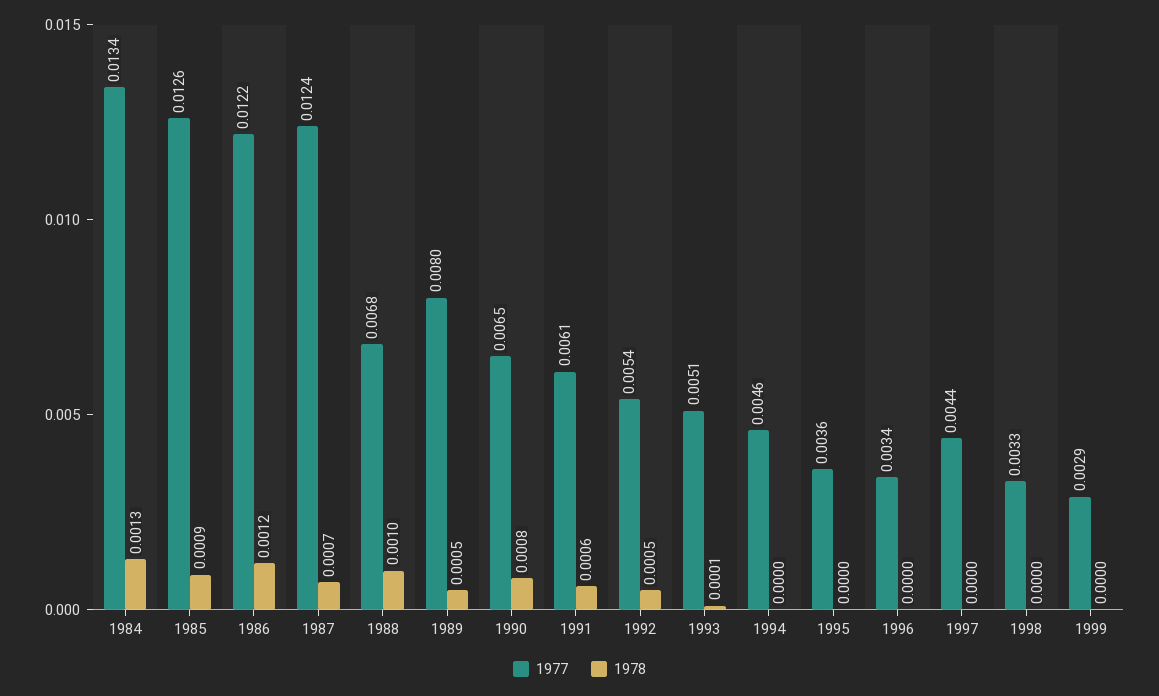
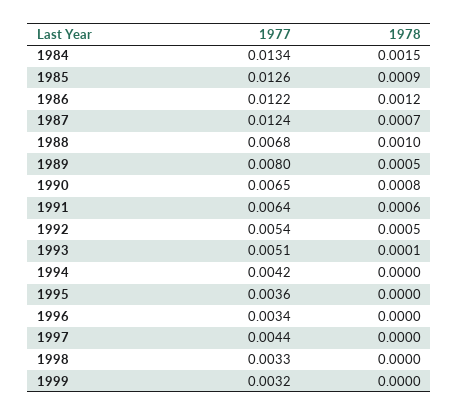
  {
    "1977": {
      "1984": 0.0134,
      "1985": 0.0126,
      "1986": 0.0122,
      "1987": 0.0124,
      "1988": 0.0068,
      "1989": 0.008,
      "1990": 0.0065,
-     "1991": 0.0061,
+     "1991": 0.0064,
      "1992": 0.0054,
      "1993": 0.0051,
-     "1994": 0.0046,
+     "1994": 0.0042,
      "1995": 0.0036,
      "1996": 0.0034,
      "1997": 0.0044,
      "1998": 0.0033,
-     "1999": 0.0029
+     "1999": 0.0032
    },
    "1978": {
-     "1984": 0.0013,
+     "1984": 0.0015,
      "1985": 0.0009,
      "1986": 0.0012,
      "1987": 0.0007,
      "1988": 0.001,
      "1989": 0.0005,
      "1990": 0.0008,
      "1991": 0.0006,
      "1992": 0.0005,
      "1993": 0.0001,
      "1994": 0,
      "1995": 0,
      "1996": 0,
      "1997": 0,
      "1998": 0,
      "1999": 0
    }
  }

